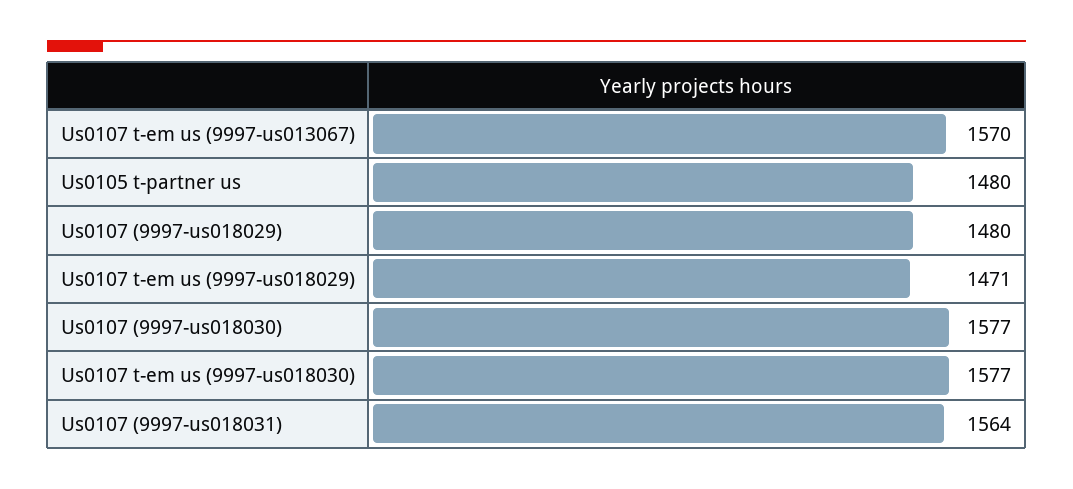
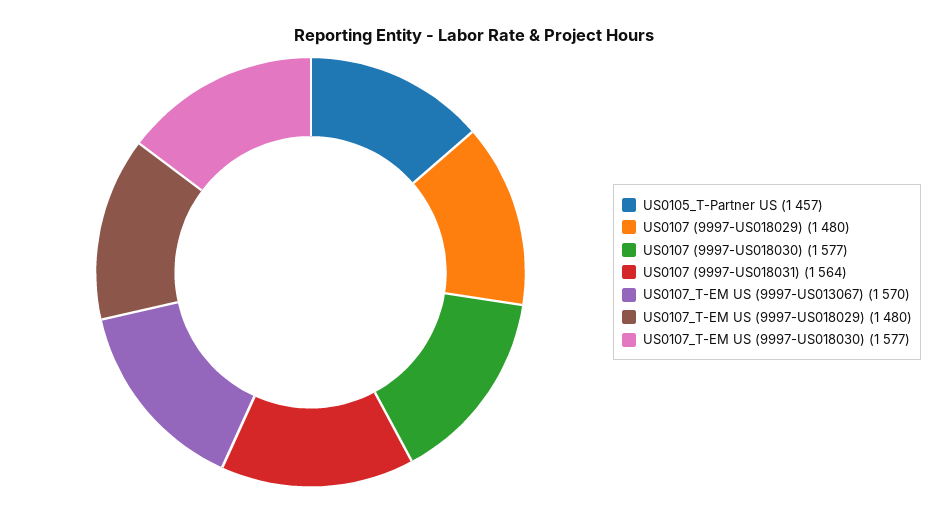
  {
    "Us0107 t-em us (9997-us013067)": 1570,
-   "Us0105 t-partner us": 1480,
+   "Us0105 t-partner us": 1457,
    "Us0107 (9997-us018029)": 1480,
-   "Us0107 t-em us (9997-us018029)": 1471,
+   "Us0107 t-em us (9997-us018029)": 1480,
    "Us0107 (9997-us018030)": 1577,
    "Us0107 t-em us (9997-us018030)": 1577,
    "Us0107 (9997-us018031)": 1564
  }

